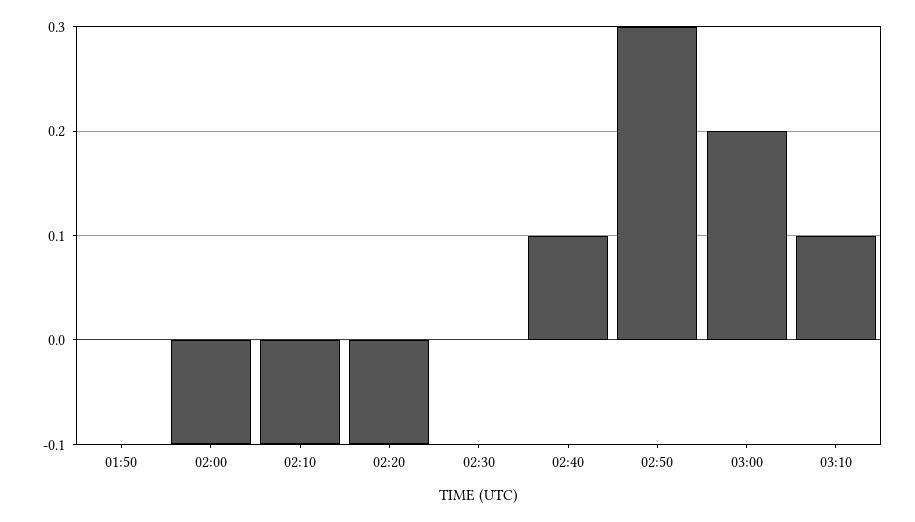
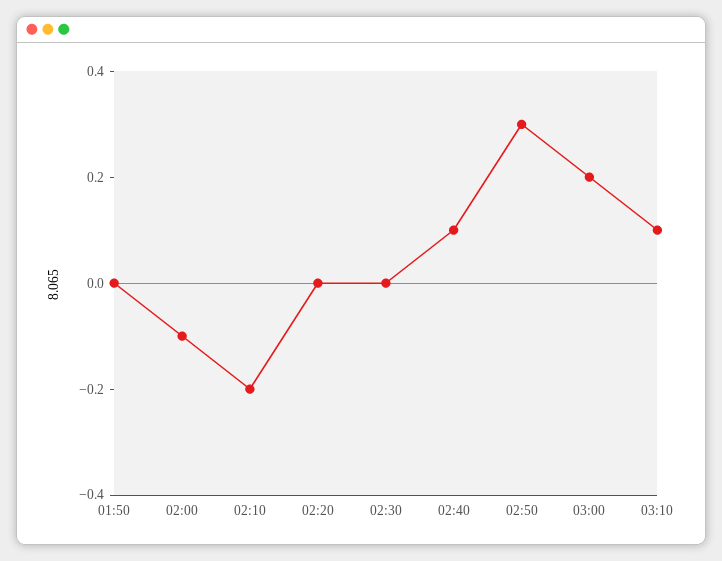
  {
    "01:50": 0,
    "02:00": -0.1,
-   "02:10": -0.1,
+   "02:10": -0.2,
-   "02:20": -0.1,
+   "02:20": 0,
    "02:30": 0,
    "02:40": 0.1,
    "02:50": 0.3,
    "03:00": 0.2,
    "03:10": 0.1
  }

